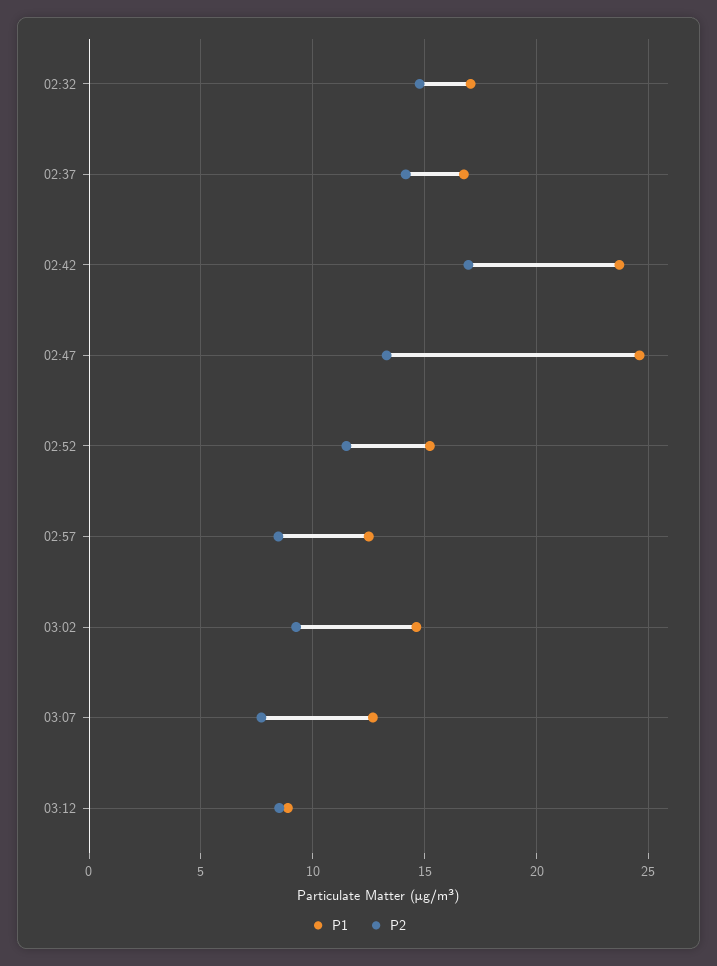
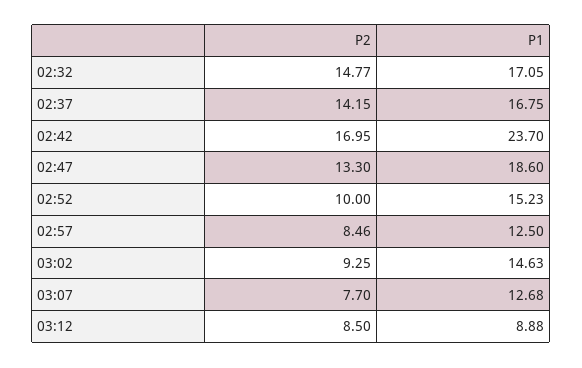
  {
    "P1": {
      "02:32": 17.05,
      "02:37": 16.75,
      "02:42": 23.7,
-     "02:47": 24.5,
+     "02:47": 18.6,
      "02:52": 15.23,
      "02:57": 12.5,
      "03:02": 14.63,
      "03:07": 12.68,
      "03:12": 8.88
    },
    "P2": {
      "02:32": 14.77,
      "02:37": 14.15,
      "02:42": 16.95,
      "02:47": 13.3,
-     "02:52": 11.5,
+     "02:52": 10,
      "02:57": 8.46,
      "03:02": 9.25,
      "03:07": 7.7,
      "03:12": 8.5
    }
  }

